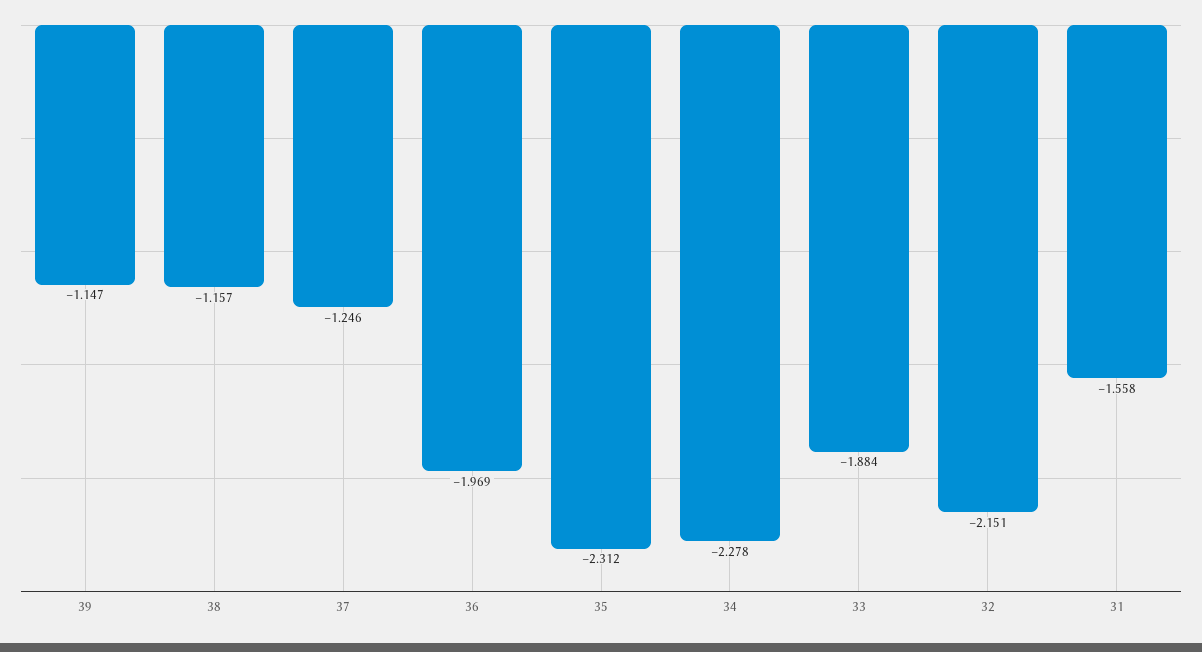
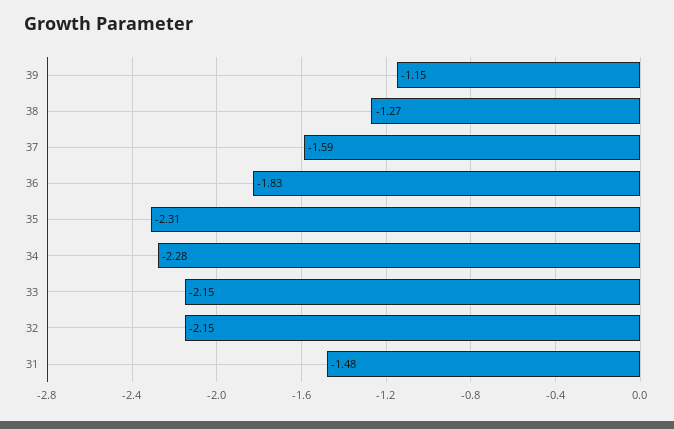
  {
    "39": -1.147,
-   "38": -1.157,
+   "38": -1.27,
-   "37": -1.246,
+   "37": -1.59,
-   "36": -1.969,
+   "36": -1.83,
    "35": -2.312,
    "34": -2.278,
-   "33": -1.884,
+   "33": -2.15,
    "32": -2.151,
-   "31": -1.558
+   "31": -1.48
  }

